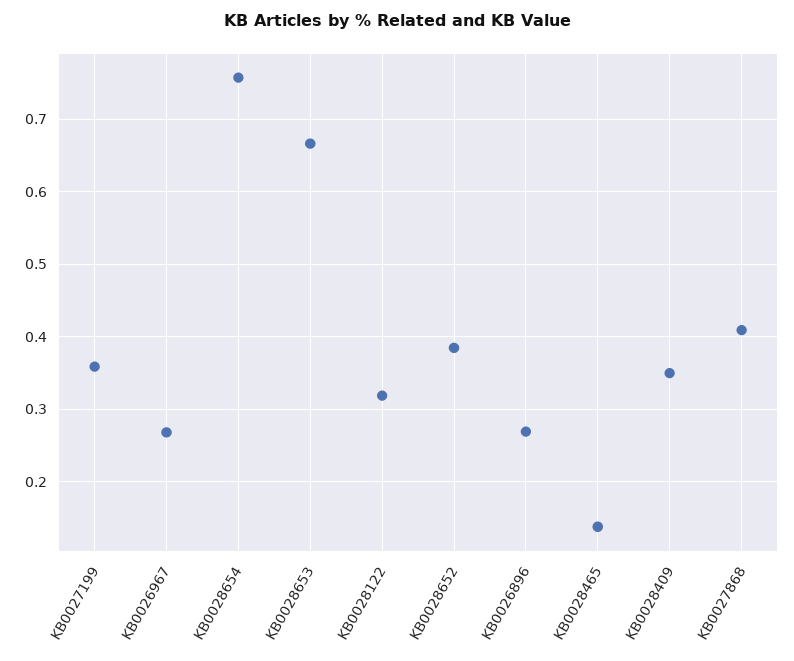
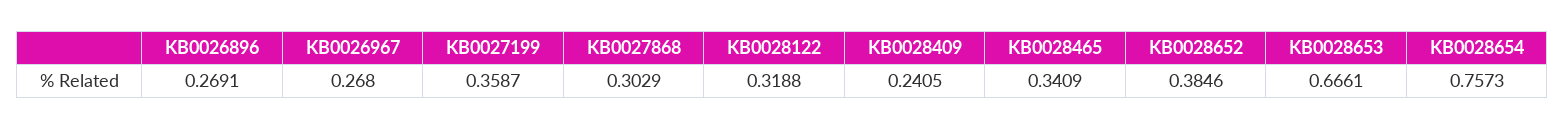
  {
    "KB0027199": 0.3587,
    "KB0026967": 0.268,
    "KB0028654": 0.7573,
    "KB0028653": 0.6661,
    "KB0028122": 0.3188,
    "KB0028652": 0.3846,
    "KB0026896": 0.2691,
-   "KB0028465": 0.14,
+   "KB0028465": 0.3409,
-   "KB0028409": 0.35,
+   "KB0028409": 0.2405,
-   "KB0027868": 0.41
+   "KB0027868": 0.3029
  }

